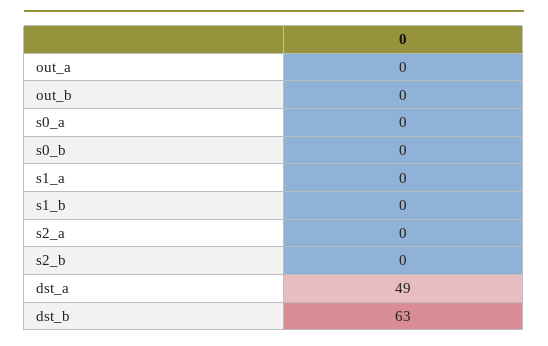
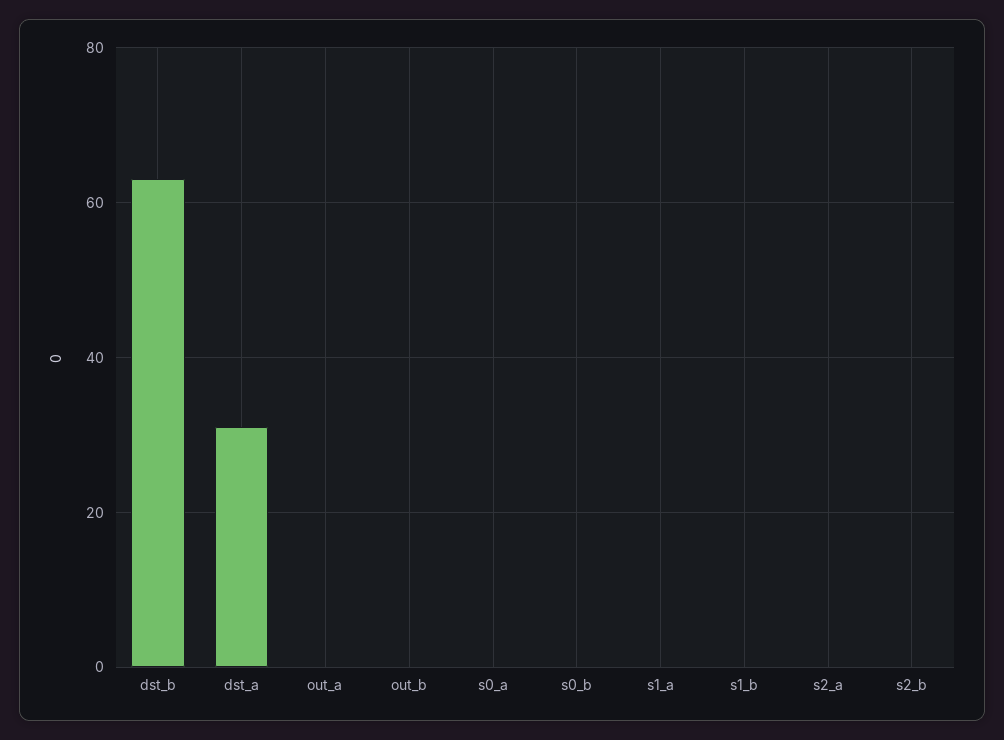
  {
    "out_a": 0,
    "out_b": 0,
    "s0_a": 0,
    "s0_b": 0,
    "s1_a": 0,
    "s1_b": 0,
    "s2_a": 0,
    "s2_b": 0,
-   "dst_a": 49,
+   "dst_a": 30,
    "dst_b": 63
  }

